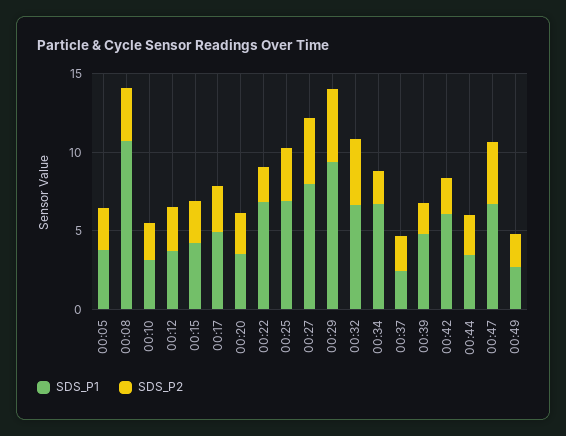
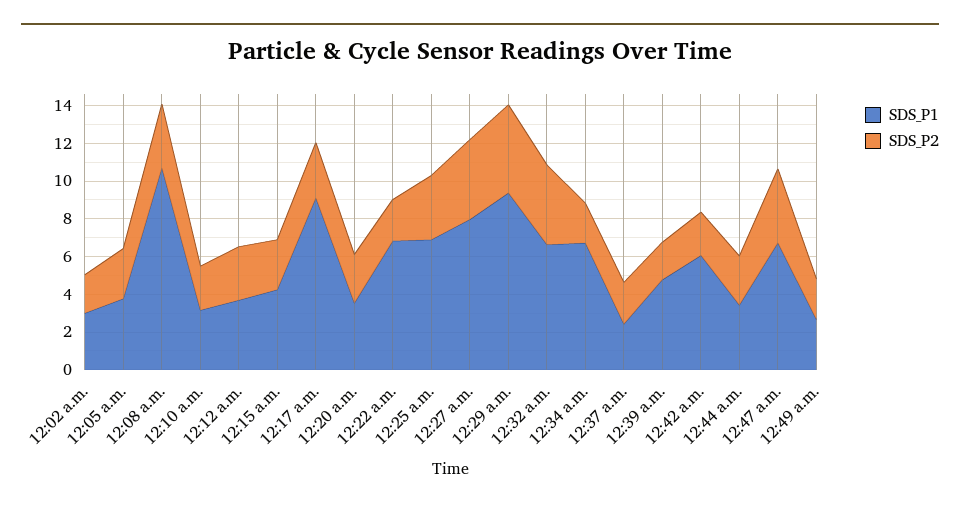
  {
    "SDS_P1": {
      "00:05": 4,
      "00:08": 10.5,
      "00:10": 3,
      "00:12": 3.5,
      "00:15": 4.5,
-     "00:17": 5,
+     "00:17": 9,
      "00:20": 3.5,
      "00:22": 7,
      "00:25": 7,
      "00:27": 8,
      "00:29": 9.5,
      "00:32": 6.5,
      "00:34": 6.5,
      "00:37": 2.5,
      "00:39": 5,
      "00:42": 6,
      "00:44": 3.5,
      "00:47": 6.5,
-     "00:49": 2.5
+     "00:49": 2.5,
+     "12:02 a.m.": 3
    },
    "SDS_P2": {
      "00:05": 2.5,
      "00:08": 3.5,
      "00:10": 2.5,
      "00:12": 3,
      "00:15": 2.5,
      "00:17": 3,
      "00:20": 2.5,
      "00:22": 2,
      "00:25": 3.5,
      "00:27": 4,
      "00:29": 4.5,
      "00:32": 4,
      "00:34": 2,
      "00:37": 2,
      "00:39": 2,
      "00:42": 2.5,
      "00:44": 2.5,
      "00:47": 4,
-     "00:49": 2
+     "00:49": 2,
+     "12:02 a.m.": 2
    }
  }

